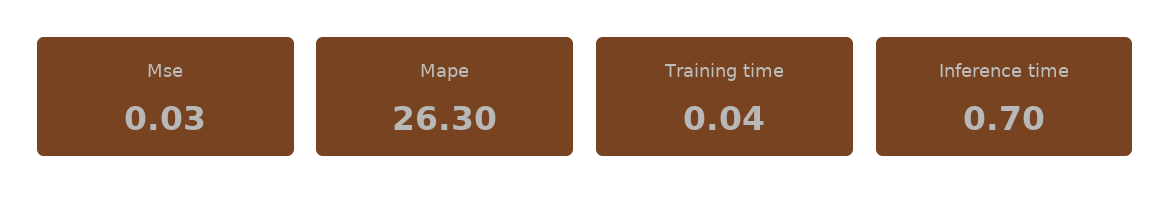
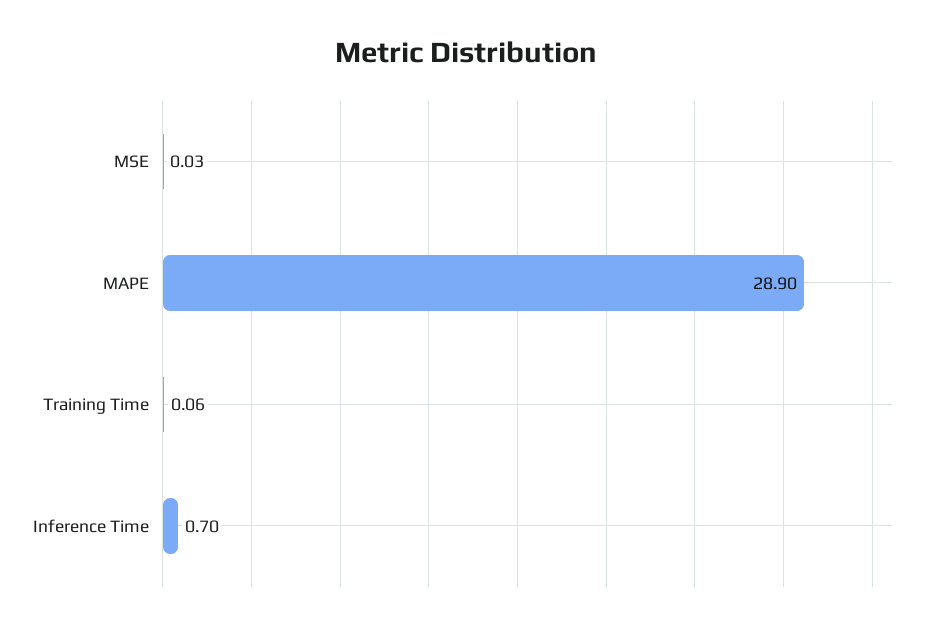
  {
    "Mse": 0.03,
-   "Mape": 26.3,
+   "Mape": 28.9,
-   "Training time": 0.04,
+   "Training time": 0.06,
    "Inference time": 0.7
  }

